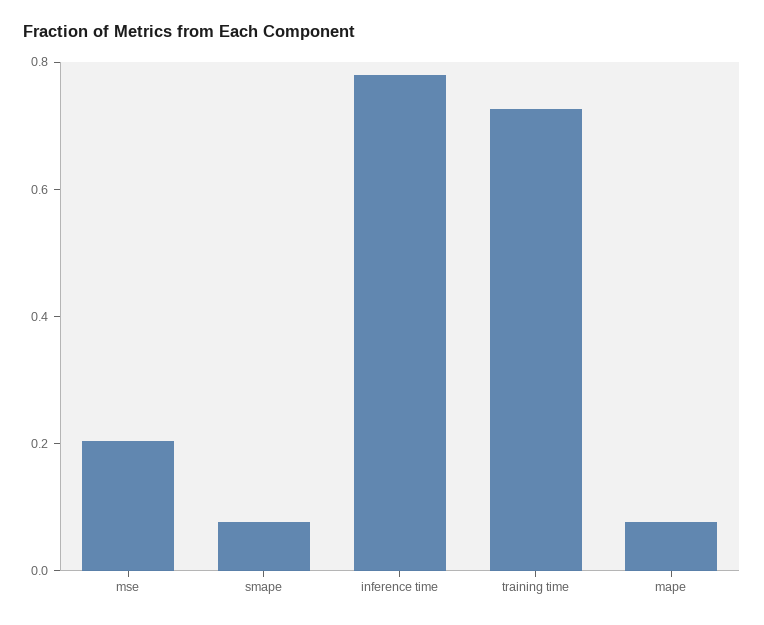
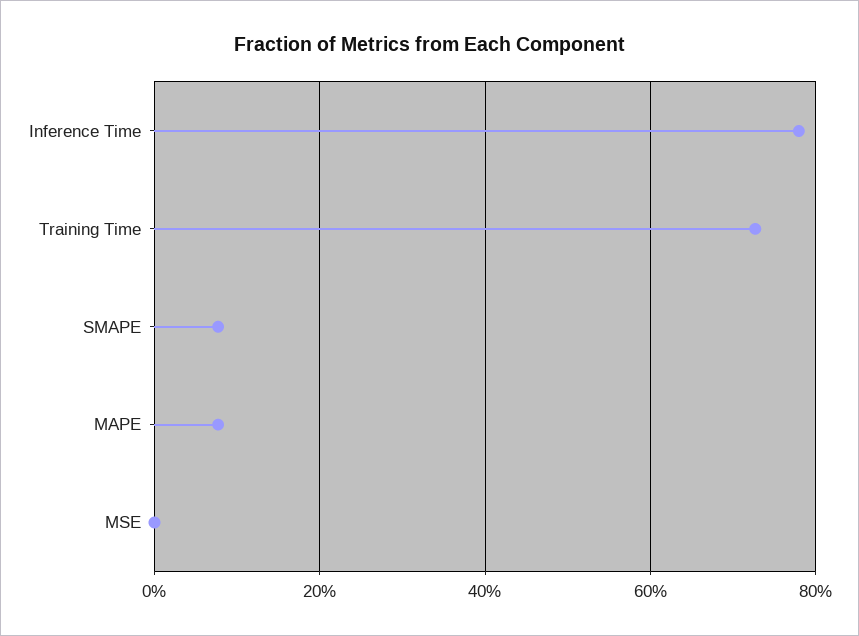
  {
-   "mse": 0.2,
+   "mse": 0,
    "smape": 0.08,
    "inference time": 0.78,
    "training time": 0.72,
    "mape": 0.08
  }

